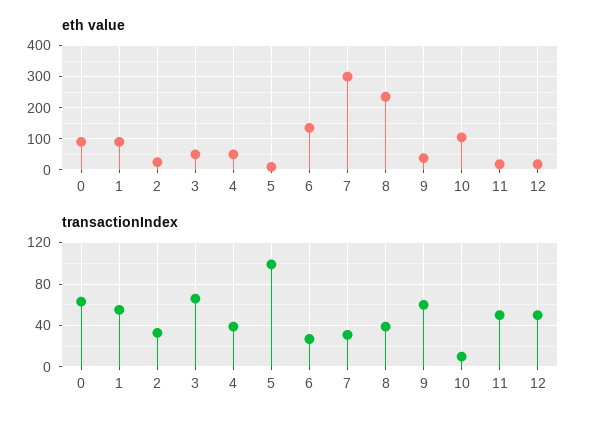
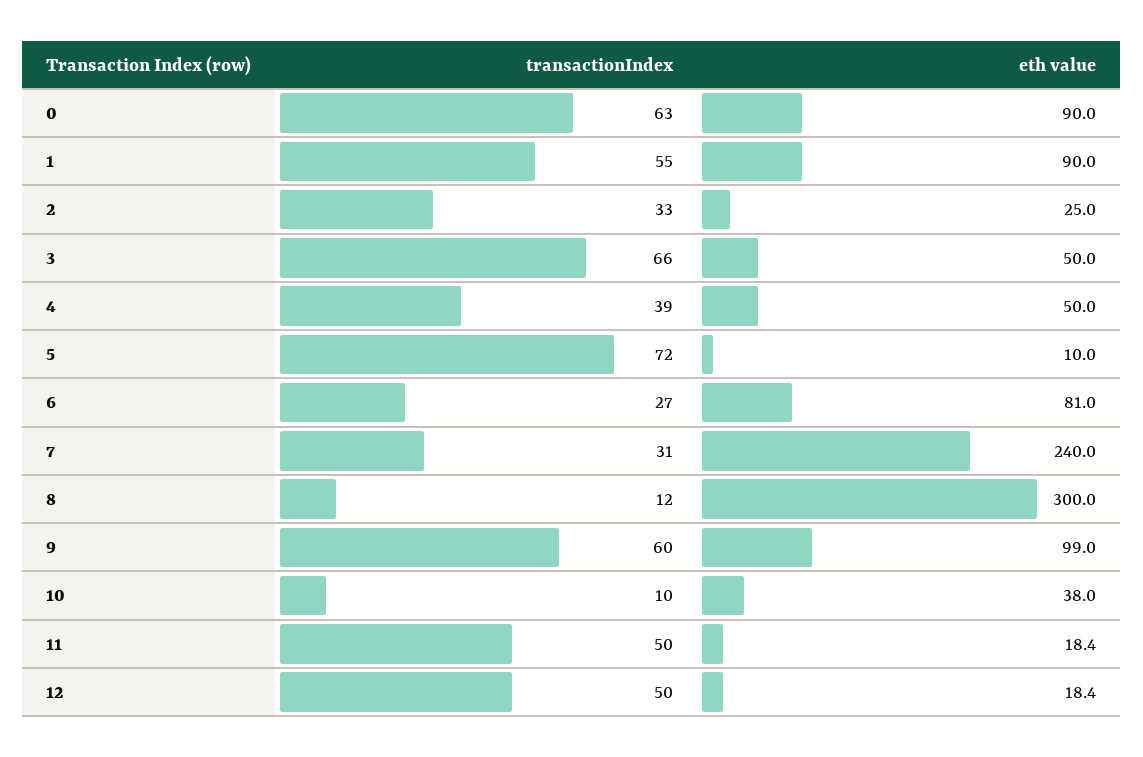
  {
    "eth value": {
      "0": 90,
      "1": 90,
      "2": 25,
      "3": 50,
      "4": 50,
      "5": 10,
-     "6": 140,
+     "6": 81,
-     "7": 300,
+     "7": 240,
-     "8": 240,
+     "8": 300,
-     "9": 40,
+     "9": 99,
-     "10": 100,
+     "10": 38,
      "11": 18.4,
      "12": 18.4
    },
    "transactionIndex": {
      "0": 63,
      "1": 55,
      "2": 33,
      "3": 66,
      "4": 39,
-     "5": 100,
+     "5": 72,
      "6": 27,
      "7": 31,
-     "8": 40,
+     "8": 12,
      "9": 60,
      "10": 10,
      "11": 50,
      "12": 50
    }
  }

